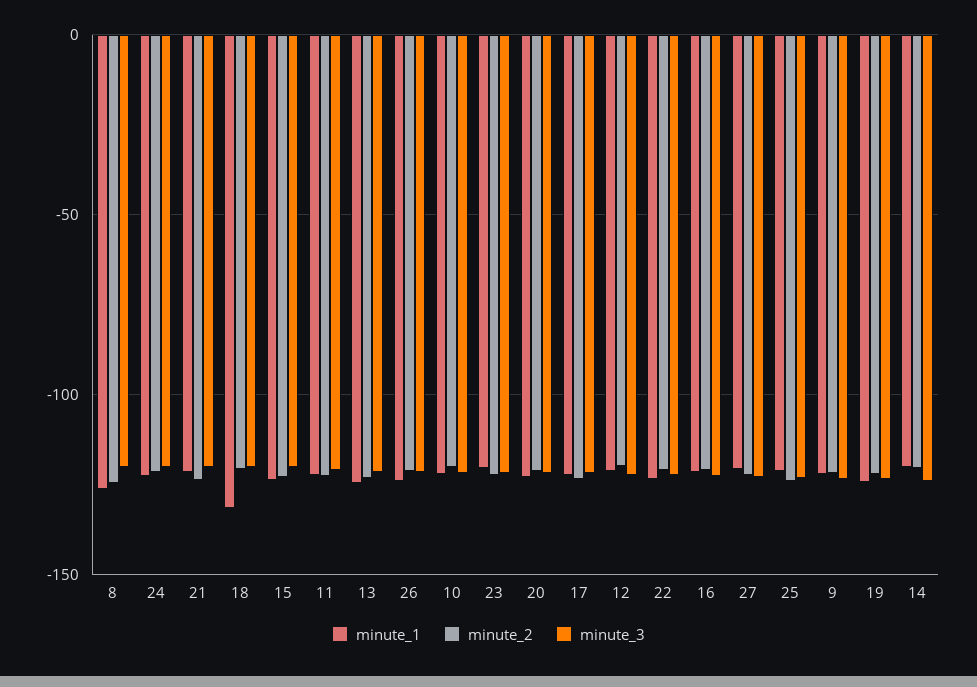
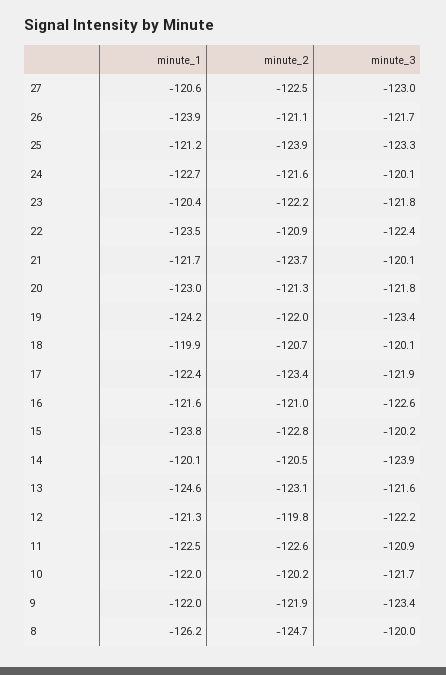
  {
    "minute_1": {
      "8": -126.2,
      "24": -122.7,
      "21": -121.7,
-     "18": -130,
+     "18": -119.9,
      "15": -123.8,
      "11": -122.5,
      "13": -124.6,
      "26": -123.9,
      "10": -122,
      "23": -120.4,
      "20": -123,
      "17": -122.4,
      "12": -121.3,
      "22": -123.5,
      "16": -121.6,
      "27": -120.6,
      "25": -121.2,
      "9": -122,
      "19": -124.2,
      "14": -120.1
    },
    "minute_2": {
      "8": -124.7,
      "24": -121.6,
      "21": -123.7,
      "18": -120.7,
      "15": -122.8,
      "11": -122.6,
      "13": -123.1,
      "26": -121.1,
      "10": -120.2,
      "23": -122.2,
      "20": -121.3,
      "17": -123.4,
      "12": -119.8,
      "22": -120.9,
      "16": -121,
      "27": -122.5,
      "25": -123.9,
      "9": -121.9,
      "19": -122,
      "14": -120.5
    },
    "minute_3": {
      "8": -120,
      "24": -120.1,
      "21": -120.1,
      "18": -120.1,
      "15": -120.2,
      "11": -120.9,
      "13": -121.6,
      "26": -121.7,
      "10": -121.7,
      "23": -121.8,
      "20": -121.8,
      "17": -121.9,
      "12": -122.2,
      "22": -122.4,
      "16": -122.6,
      "27": -123,
      "25": -123.3,
      "9": -123.4,
      "19": -123.4,
      "14": -123.9
    }
  }

